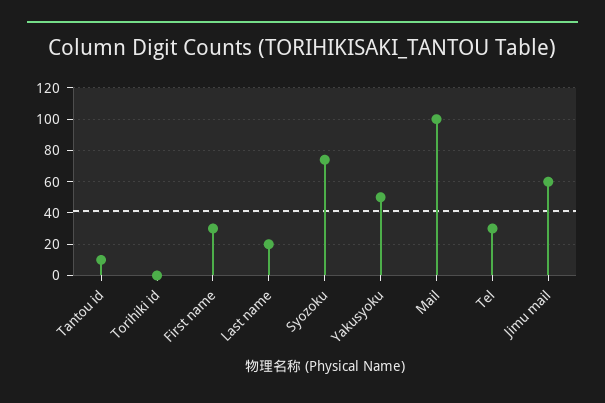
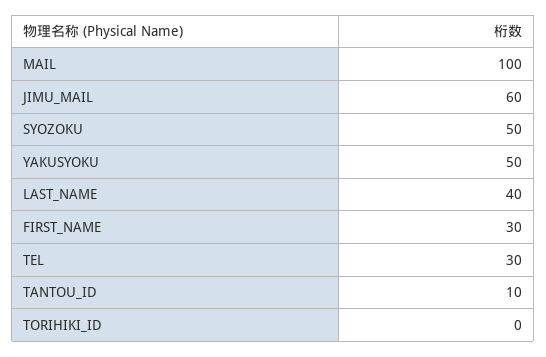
  {
    "Tantou id": 10,
    "Torihiki id": 0,
    "First name": 30,
-   "Last name": 20,
+   "Last name": 40,
-   "Syozoku": 75,
+   "Syozoku": 50,
    "Yakusyoku": 50,
    "Mail": 100,
    "Tel": 30,
    "Jimu mail": 60
  }

